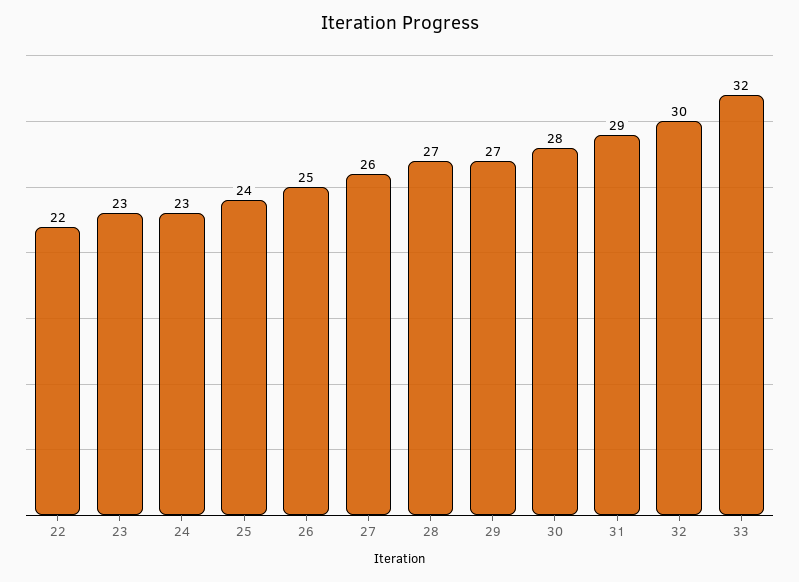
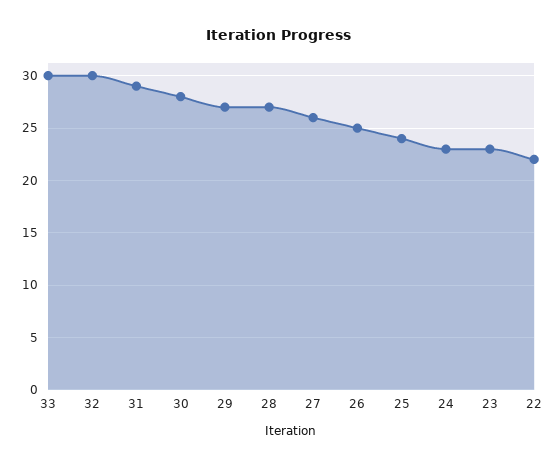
  {
    "22": 22,
    "23": 23,
    "24": 23,
    "25": 24,
    "26": 25,
    "27": 26,
    "28": 27,
    "29": 27,
    "30": 28,
    "31": 29,
    "32": 30,
-   "33": 32
+   "33": 30
  }

